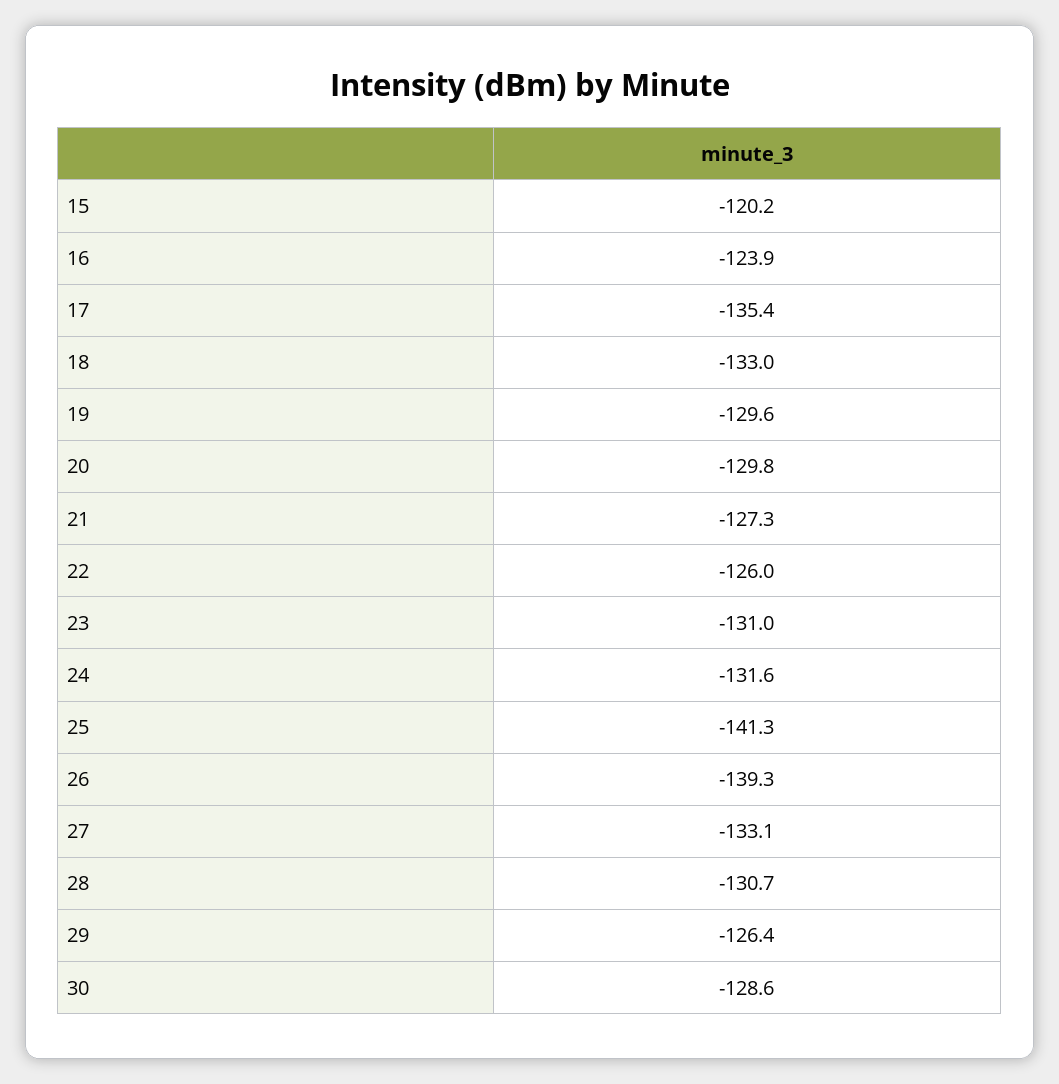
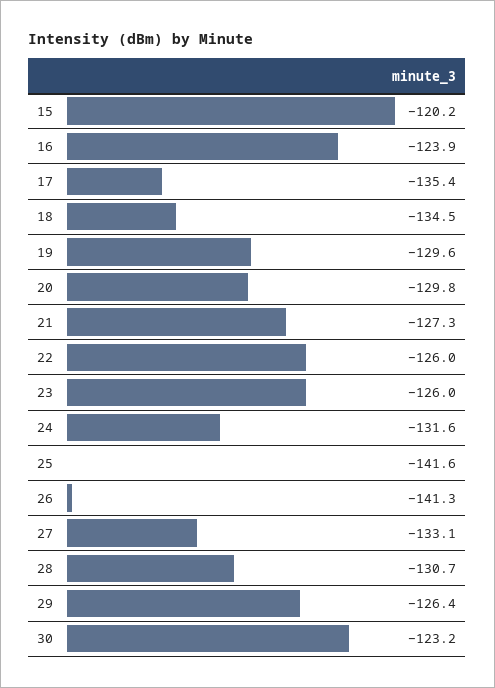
  {
    "15": -120.2,
    "16": -123.9,
    "17": -135.4,
-   "18": -133,
+   "18": -134.5,
    "19": -129.6,
    "20": -129.8,
    "21": -127.3,
    "22": -126,
-   "23": -131,
+   "23": -126,
    "24": -131.6,
-   "25": -141.3,
+   "25": -141.6,
-   "26": -139.3,
+   "26": -141.3,
    "27": -133.1,
    "28": -130.7,
    "29": -126.4,
-   "30": -128.6
+   "30": -123.2
  }

